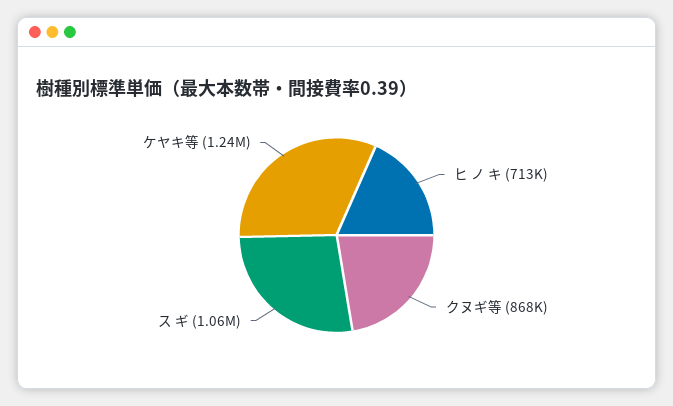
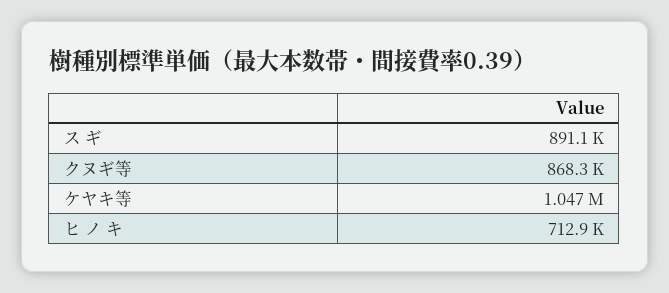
  {
    "ヒ ノ キ": 712900,
    "クヌギ等": 868300,
-   "ス ギ": 1060000,
+   "ス ギ": 891100,
-   "ケヤキ等": 1240000
+   "ケヤキ等": 1047000
  }

